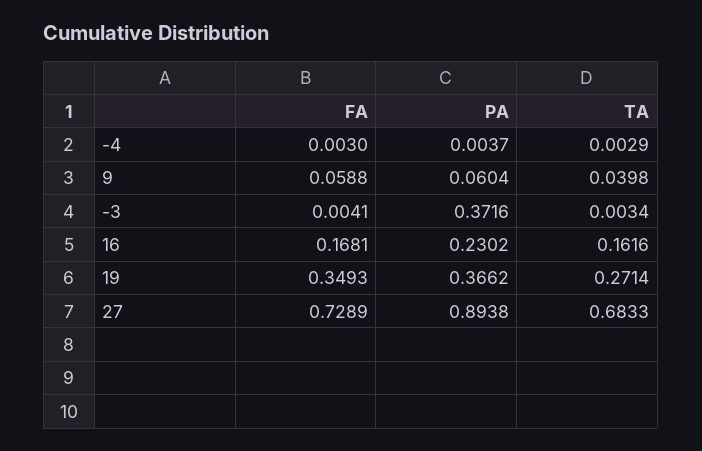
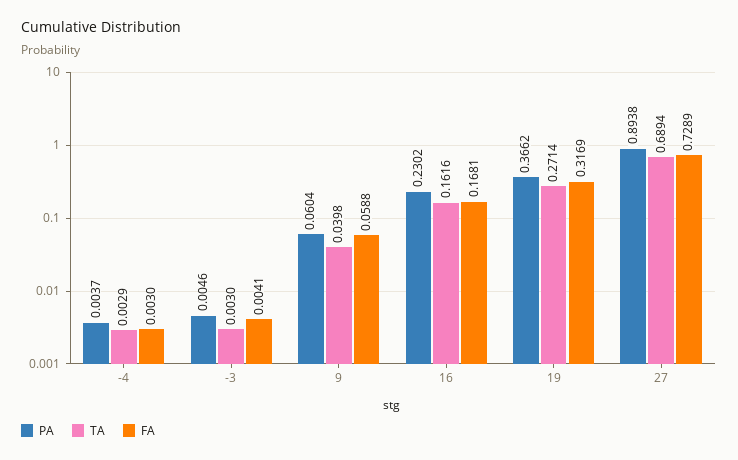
  {
    "FA": {
      "-4": 0.003,
      "9": 0.0588,
      "-3": 0.0041,
      "16": 0.1681,
-     "19": 0.3493,
+     "19": 0.3169,
      "27": 0.7289
    },
    "PA": {
      "-4": 0.0037,
      "9": 0.0604,
-     "-3": 0.3716,
+     "-3": 0.0046,
      "16": 0.2302,
      "19": 0.3662,
      "27": 0.8938
    },
    "TA": {
      "-4": 0.0029,
      "9": 0.0398,
-     "-3": 0.0034,
+     "-3": 0.003,
      "16": 0.1616,
      "19": 0.2714,
-     "27": 0.6833
+     "27": 0.6894
    }
  }

